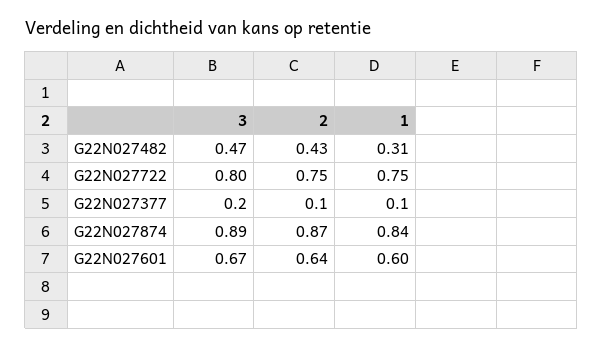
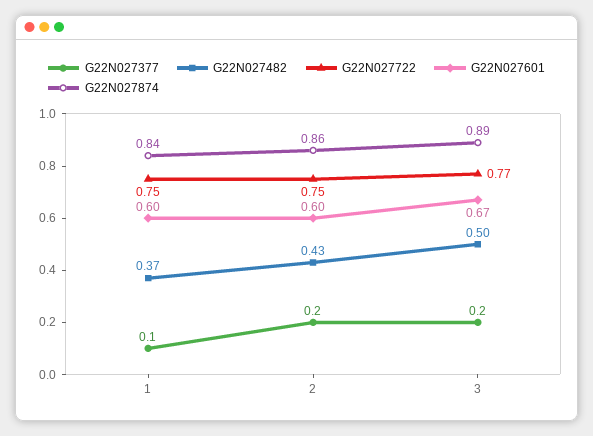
  {
    "G22N027482": {
-     "3": 0.47,
+     "3": 0.5,
      "2": 0.43,
-     "1": 0.31
+     "1": 0.37
    },
    "G22N027722": {
-     "3": 0.8,
+     "3": 0.77,
      "2": 0.75,
      "1": 0.75
    },
    "G22N027377": {
      "3": 0.2,
-     "2": 0.1,
+     "2": 0.2,
      "1": 0.1
    },
    "G22N027874": {
      "3": 0.89,
-     "2": 0.87,
+     "2": 0.86,
      "1": 0.84
    },
    "G22N027601": {
      "3": 0.67,
-     "2": 0.64,
+     "2": 0.6,
      "1": 0.6
    }
  }

